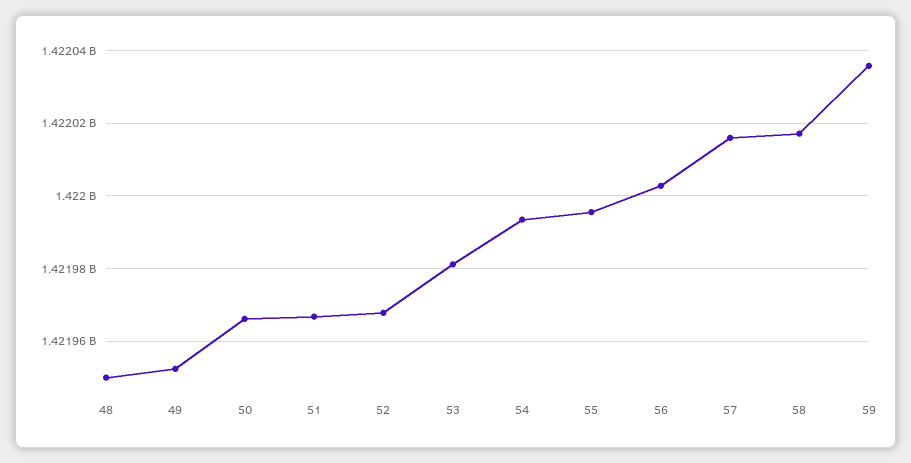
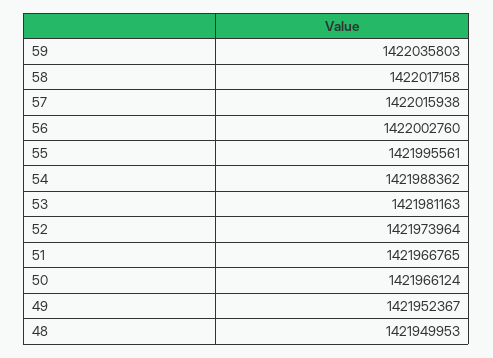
  {
    "48": 1421949953,
    "49": 1421952367,
    "50": 1421966124,
    "51": 1421966765,
-   "52": 1421968000,
+   "52": 1421973964,
    "53": 1421981163,
-   "54": 1421994000,
+   "54": 1421988362,
    "55": 1421995561,
    "56": 1422002760,
    "57": 1422015938,
    "58": 1422017158,
    "59": 1422035803
  }

